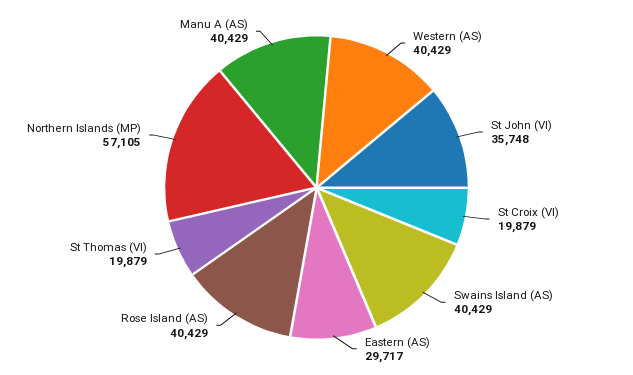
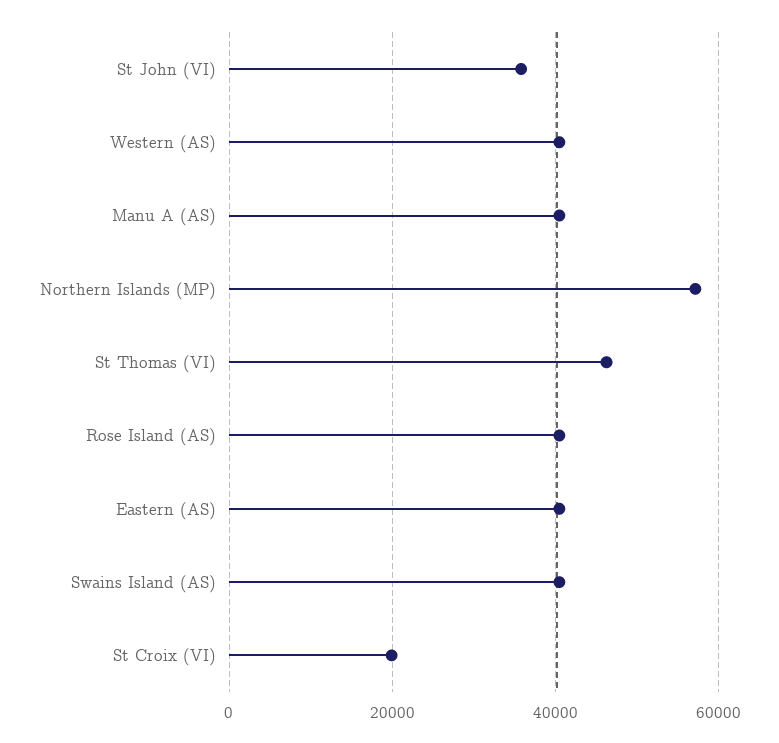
  {
    "Western (AS)": 40429,
    "St John (VI)": 35748,
    "St Croix (VI)": 19879,
    "Swains Island (AS)": 40429,
-   "Eastern (AS)": 29717,
+   "Eastern (AS)": 40000,
    "Rose Island (AS)": 40429,
-   "St Thomas (VI)": 19879,
+   "St Thomas (VI)": 46000,
    "Northern Islands (MP)": 57105,
    "Manu A (AS)": 40429
  }

